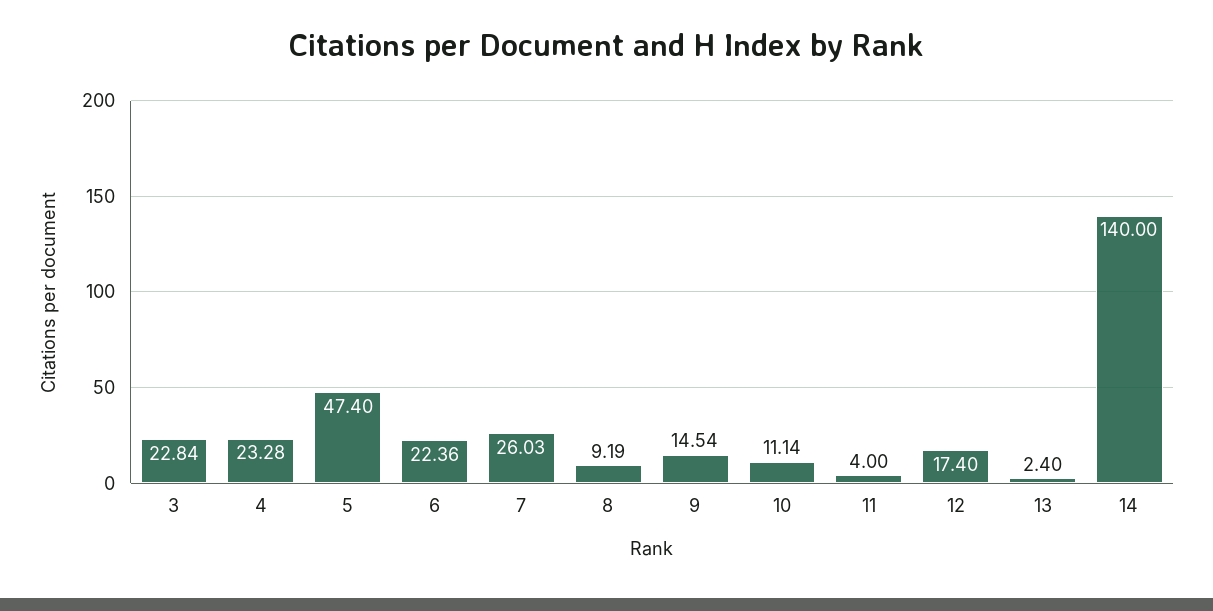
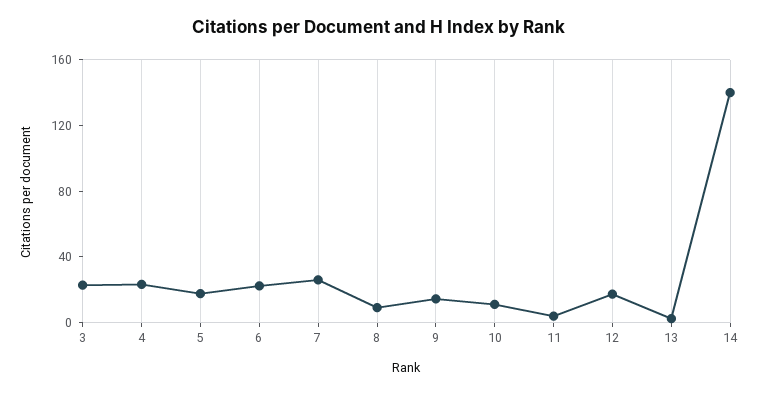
  {
    "3": 22.84,
    "4": 23.28,
-   "5": 47.4,
+   "5": 20,
    "6": 22.36,
    "7": 26.03,
    "8": 9.19,
    "9": 14.54,
    "10": 11.14,
    "11": 4,
    "12": 17.4,
    "13": 2.4,
    "14": 140
  }

